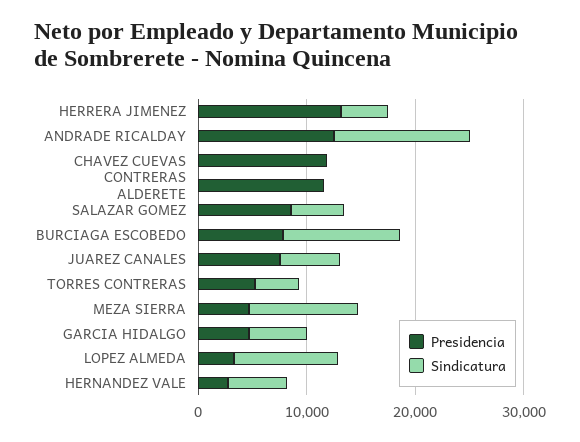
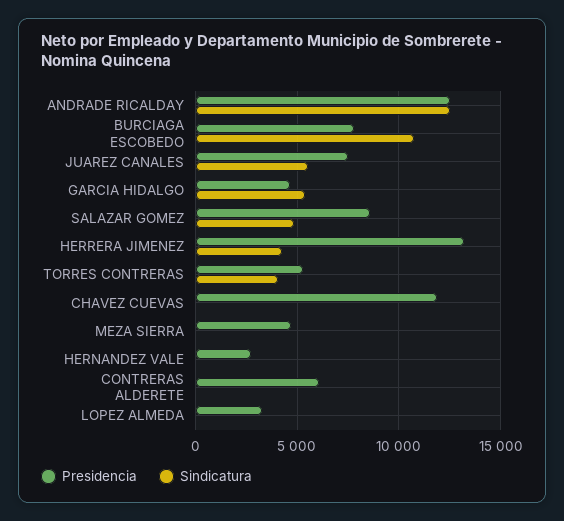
  {
    "Presidencia": {
      "HERRERA JIMENEZ": 13000,
      "ANDRADE RICALDAY": 12500,
      "CHAVEZ CUEVAS": 12000,
-     "CONTRERAS ALDERETE": 12000,
+     "CONTRERAS ALDERETE": 6000,
      "SALAZAR GOMEZ": 8500,
      "BURCIAGA ESCOBEDO": 8000,
      "JUAREZ CANALES": 7500,
      "TORRES CONTRERAS": 5500,
      "MEZA SIERRA": 4500,
      "GARCIA HIDALGO": 4500,
      "LOPEZ ALMEDA": 3500,
      "HERNANDEZ VALE": 2500
    },
    "Sindicatura": {
      "HERRERA JIMENEZ": 4500,
      "ANDRADE RICALDAY": 12500,
      "CHAVEZ CUEVAS": 0,
      "CONTRERAS ALDERETE": 0,
      "SALAZAR GOMEZ": 5000,
      "BURCIAGA ESCOBEDO": 11000,
      "JUAREZ CANALES": 5500,
      "TORRES CONTRERAS": 4000,
-     "MEZA SIERRA": 10000,
+     "MEZA SIERRA": 0,
      "GARCIA HIDALGO": 5500,
-     "LOPEZ ALMEDA": 10000,
+     "LOPEZ ALMEDA": 0,
-     "HERNANDEZ VALE": 6000
+     "HERNANDEZ VALE": 0
    }
  }

